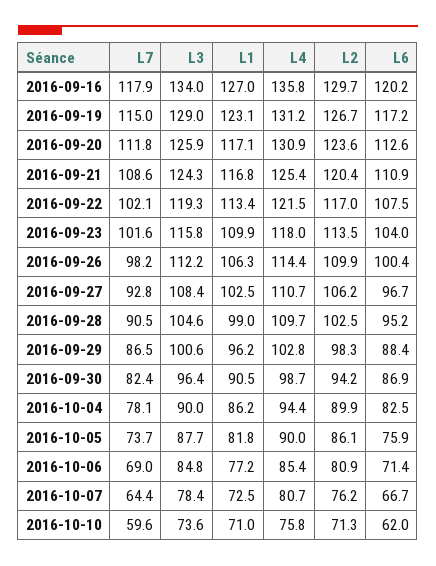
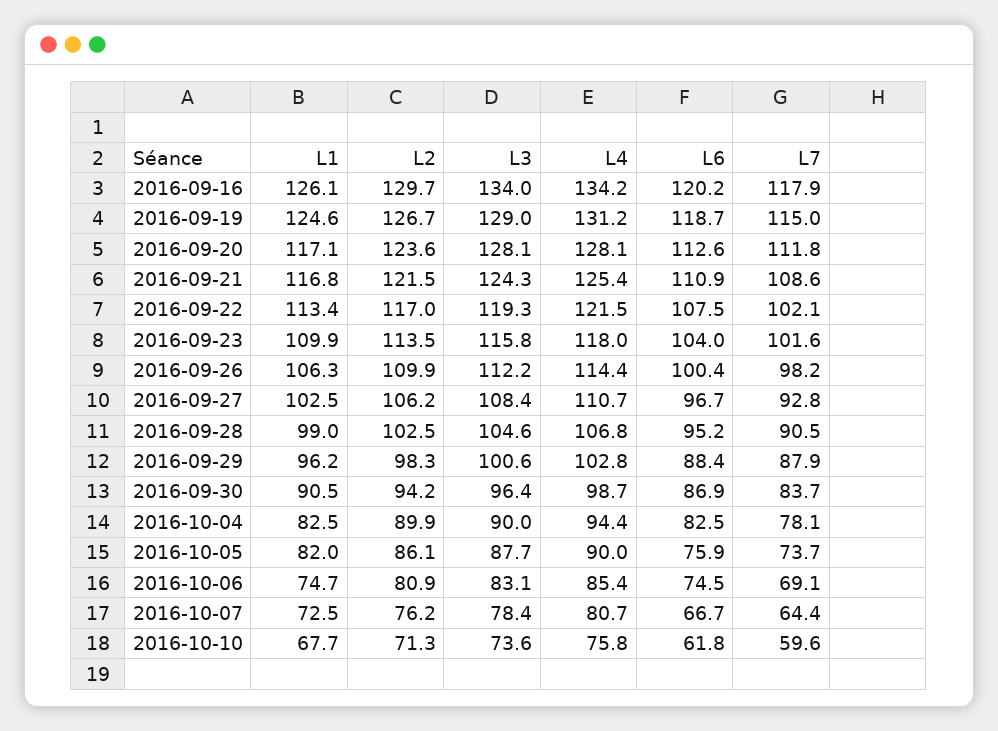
  {
    "L7": {
      "2016-09-16": 117.9,
      "2016-09-19": 115,
      "2016-09-20": 111.8,
      "2016-09-21": 108.6,
      "2016-09-22": 102.1,
      "2016-09-23": 101.6,
      "2016-09-26": 98.2,
      "2016-09-27": 92.8,
      "2016-09-28": 90.5,
-     "2016-09-29": 86.5,
+     "2016-09-29": 87.9,
-     "2016-09-30": 82.4,
+     "2016-09-30": 83.7,
      "2016-10-04": 78.1,
      "2016-10-05": 73.7,
-     "2016-10-06": 69,
+     "2016-10-06": 69.1,
      "2016-10-07": 64.4,
      "2016-10-10": 59.6
    },
    "L3": {
      "2016-09-16": 134,
      "2016-09-19": 129,
-     "2016-09-20": 125.9,
+     "2016-09-20": 128.1,
      "2016-09-21": 124.3,
      "2016-09-22": 119.3,
      "2016-09-23": 115.8,
      "2016-09-26": 112.2,
      "2016-09-27": 108.4,
      "2016-09-28": 104.6,
      "2016-09-29": 100.6,
      "2016-09-30": 96.4,
      "2016-10-04": 90,
      "2016-10-05": 87.7,
-     "2016-10-06": 84.8,
+     "2016-10-06": 83.1,
      "2016-10-07": 78.4,
      "2016-10-10": 73.6
    },
    "L1": {
-     "2016-09-16": 127,
+     "2016-09-16": 126.1,
-     "2016-09-19": 123.1,
+     "2016-09-19": 124.6,
      "2016-09-20": 117.1,
      "2016-09-21": 116.8,
      "2016-09-22": 113.4,
      "2016-09-23": 109.9,
      "2016-09-26": 106.3,
      "2016-09-27": 102.5,
      "2016-09-28": 99,
      "2016-09-29": 96.2,
      "2016-09-30": 90.5,
-     "2016-10-04": 86.2,
+     "2016-10-04": 82.5,
-     "2016-10-05": 81.8,
+     "2016-10-05": 82,
-     "2016-10-06": 77.2,
+     "2016-10-06": 74.7,
      "2016-10-07": 72.5,
-     "2016-10-10": 71
+     "2016-10-10": 67.7
    },
    "L4": {
-     "2016-09-16": 135.8,
+     "2016-09-16": 134.2,
      "2016-09-19": 131.2,
-     "2016-09-20": 130.9,
+     "2016-09-20": 128.1,
      "2016-09-21": 125.4,
      "2016-09-22": 121.5,
      "2016-09-23": 118,
      "2016-09-26": 114.4,
      "2016-09-27": 110.7,
-     "2016-09-28": 109.7,
+     "2016-09-28": 106.8,
      "2016-09-29": 102.8,
      "2016-09-30": 98.7,
      "2016-10-04": 94.4,
      "2016-10-05": 90,
      "2016-10-06": 85.4,
      "2016-10-07": 80.7,
      "2016-10-10": 75.8
    },
    "L2": {
      "2016-09-16": 129.7,
      "2016-09-19": 126.7,
      "2016-09-20": 123.6,
-     "2016-09-21": 120.4,
+     "2016-09-21": 121.5,
      "2016-09-22": 117,
      "2016-09-23": 113.5,
      "2016-09-26": 109.9,
      "2016-09-27": 106.2,
      "2016-09-28": 102.5,
      "2016-09-29": 98.3,
      "2016-09-30": 94.2,
      "2016-10-04": 89.9,
      "2016-10-05": 86.1,
      "2016-10-06": 80.9,
      "2016-10-07": 76.2,
      "2016-10-10": 71.3
    },
    "L6": {
      "2016-09-16": 120.2,
-     "2016-09-19": 117.2,
+     "2016-09-19": 118.7,
      "2016-09-20": 112.6,
      "2016-09-21": 110.9,
      "2016-09-22": 107.5,
      "2016-09-23": 104,
      "2016-09-26": 100.4,
      "2016-09-27": 96.7,
      "2016-09-28": 95.2,
      "2016-09-29": 88.4,
      "2016-09-30": 86.9,
      "2016-10-04": 82.5,
      "2016-10-05": 75.9,
-     "2016-10-06": 71.4,
+     "2016-10-06": 74.5,
      "2016-10-07": 66.7,
-     "2016-10-10": 62
+     "2016-10-10": 61.8
    }
  }

